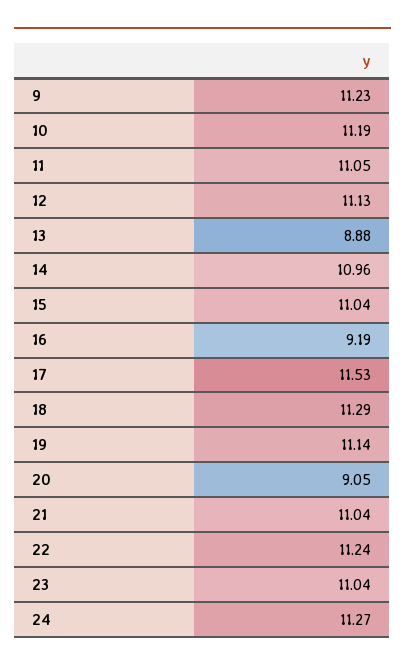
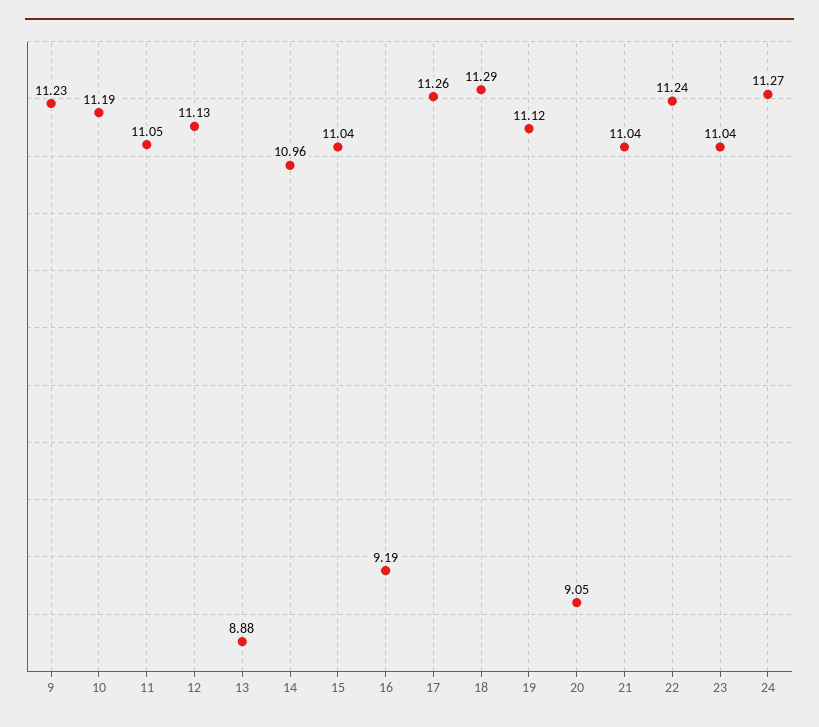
  {
    "9": 11.23,
    "10": 11.19,
    "11": 11.05,
    "12": 11.13,
    "13": 8.88,
    "14": 10.96,
    "15": 11.04,
    "16": 9.19,
-   "17": 11.53,
+   "17": 11.26,
    "18": 11.29,
-   "19": 11.14,
+   "19": 11.12,
    "20": 9.05,
    "21": 11.04,
    "22": 11.24,
    "23": 11.04,
    "24": 11.27
  }

